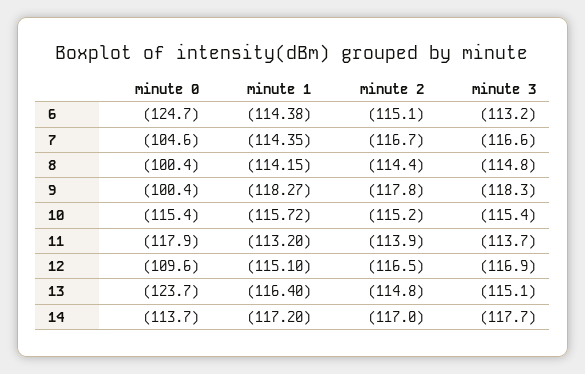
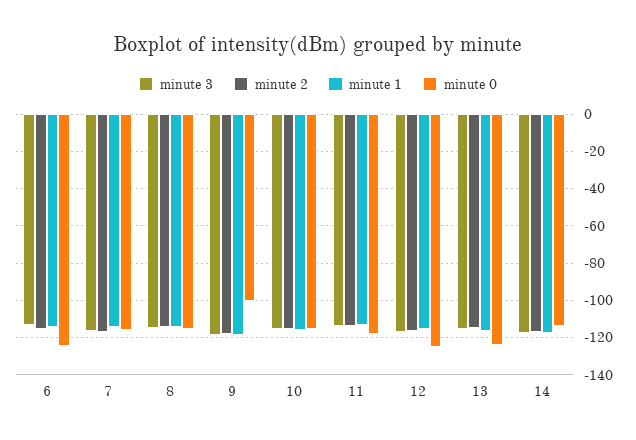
  {
    "minute 0": {
      "6": -124.7,
-     "7": -104.6,
+     "7": -115,
-     "8": -100.4,
+     "8": -115,
      "9": -100.4,
      "10": -115.4,
      "11": -117.9,
-     "12": -109.6,
+     "12": -125,
      "13": -123.7,
      "14": -113.7
    },
    "minute 1": {
      "6": -114.38,
      "7": -114.35,
      "8": -114.15,
      "9": -118.27,
      "10": -115.72,
      "11": -113.2,
      "12": -115.1,
      "13": -116.4,
      "14": -117.2
    },
    "minute 2": {
      "6": -115.1,
      "7": -116.7,
      "8": -114.4,
      "9": -117.8,
      "10": -115.2,
      "11": -113.9,
      "12": -116.5,
      "13": -114.8,
      "14": -117
    },
    "minute 3": {
      "6": -113.2,
      "7": -116.6,
      "8": -114.8,
      "9": -118.3,
      "10": -115.4,
      "11": -113.7,
      "12": -116.9,
      "13": -115.1,
      "14": -117.7
    }
  }

